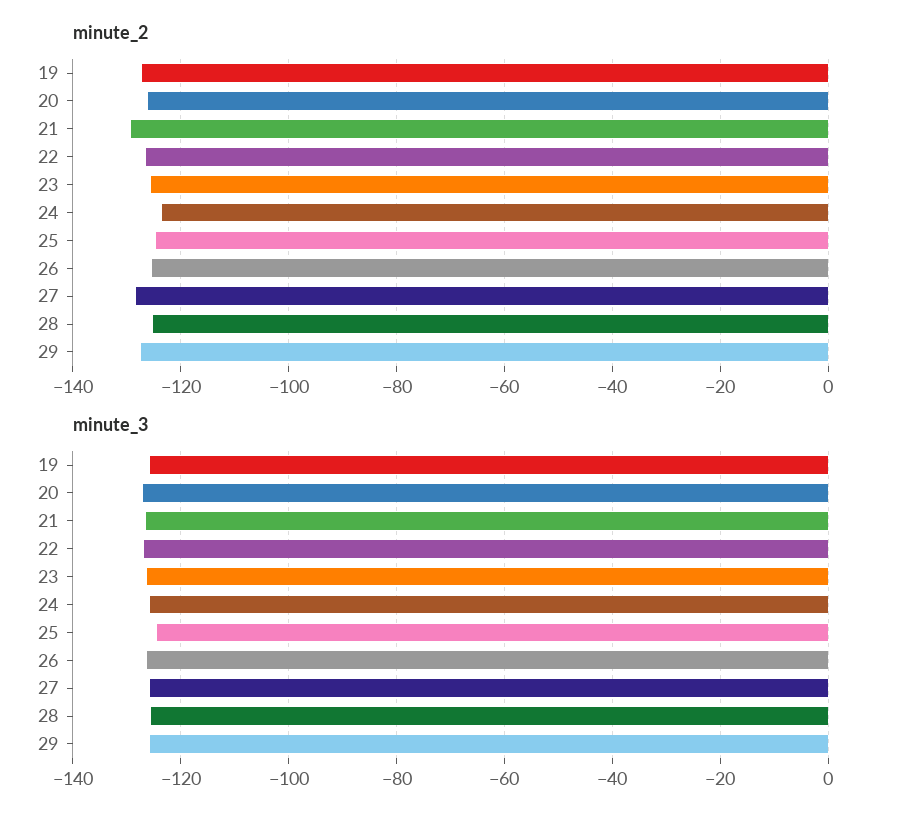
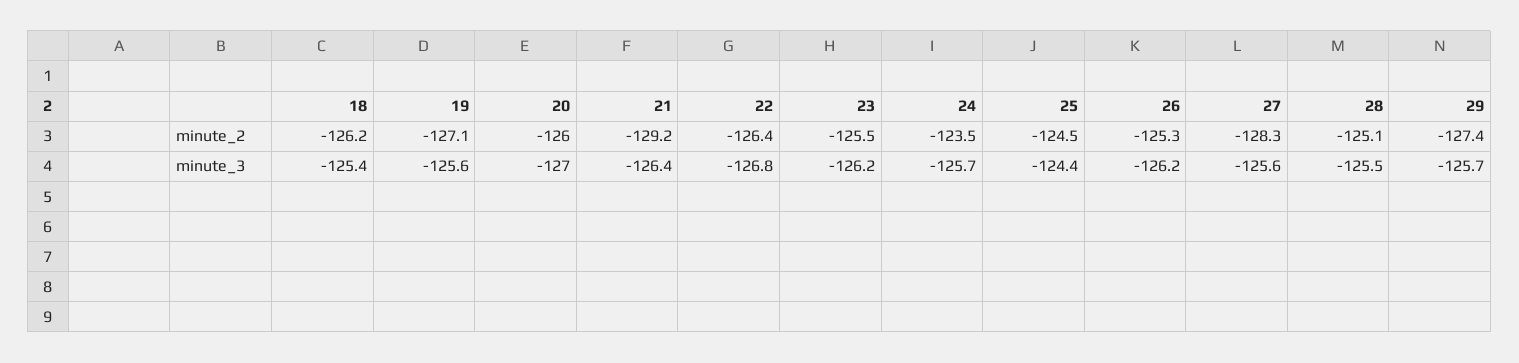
  {
    "minute_2": {
      "19": -127.1,
      "20": -126,
      "21": -129.2,
      "22": -126.4,
      "23": -125.5,
      "24": -123.5,
      "25": -124.5,
      "26": -125.3,
      "27": -128.3,
      "28": -125.1,
-     "29": -127.4
+     "29": -127.4,
+     "18": -126.2
    },
    "minute_3": {
      "19": -125.6,
      "20": -127,
      "21": -126.4,
      "22": -126.8,
      "23": -126.2,
      "24": -125.7,
      "25": -124.4,
      "26": -126.2,
      "27": -125.6,
      "28": -125.5,
-     "29": -125.7
+     "29": -125.7,
+     "18": -125.4
    }
  }

